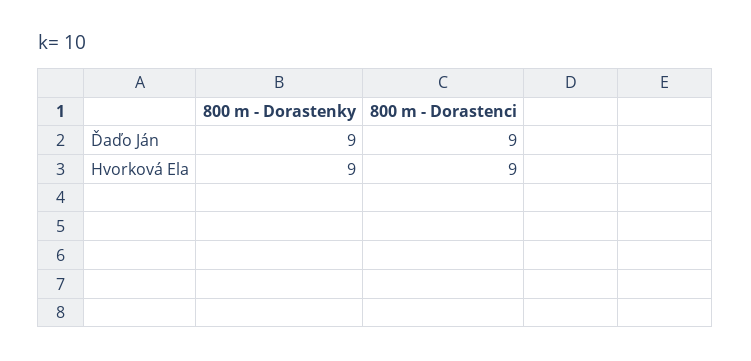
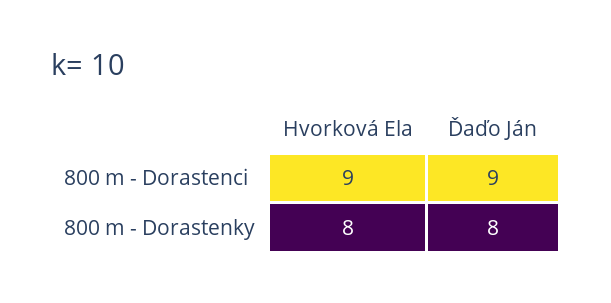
  {
    "800 m - Dorastenky": {
-     "Ďaďo Ján": 9,
+     "Ďaďo Ján": 8,
-     "Hvorková Ela": 9
+     "Hvorková Ela": 8
    },
    "800 m - Dorastenci": {
      "Ďaďo Ján": 9,
      "Hvorková Ela": 9
    }
  }

